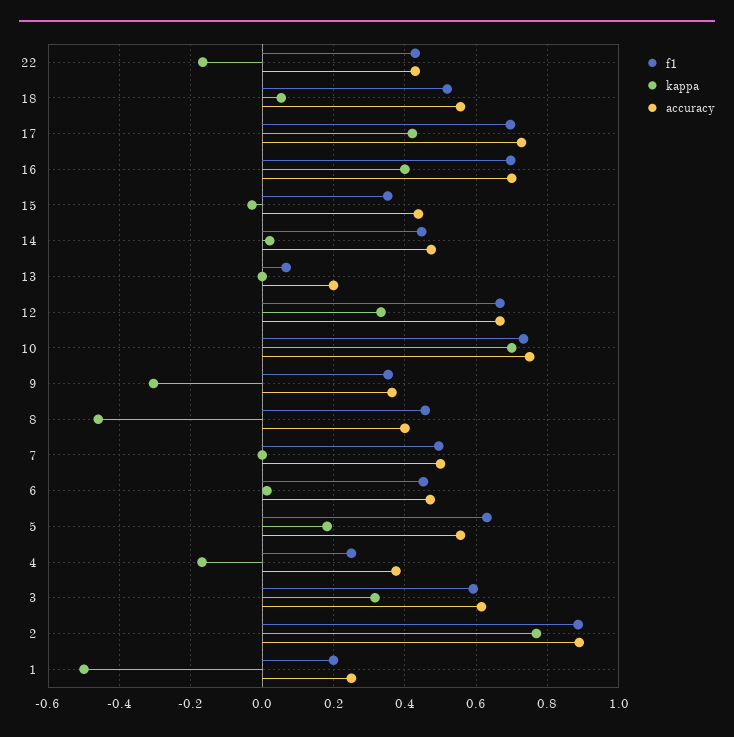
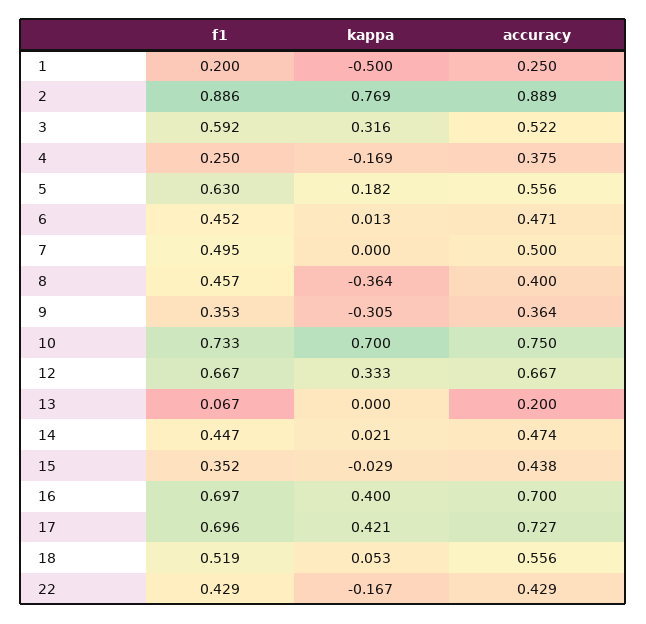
  {
    "f1": {
      "22": 0.429,
      "18": 0.519,
      "17": 0.696,
      "16": 0.697,
      "15": 0.352,
      "14": 0.447,
      "13": 0.067,
      "12": 0.667,
      "10": 0.733,
      "9": 0.353,
      "8": 0.457,
      "7": 0.495,
      "6": 0.452,
      "5": 0.63,
      "4": 0.25,
      "3": 0.592,
      "2": 0.886,
      "1": 0.2
    },
    "kappa": {
      "22": -0.167,
      "18": 0.053,
      "17": 0.421,
      "16": 0.4,
      "15": -0.029,
      "14": 0.021,
      "13": 0,
      "12": 0.333,
      "10": 0.7,
      "9": -0.305,
-     "8": -0.46,
+     "8": -0.364,
      "7": 0,
      "6": 0.013,
      "5": 0.182,
      "4": -0.169,
      "3": 0.316,
      "2": 0.769,
      "1": -0.5
    },
    "accuracy": {
      "22": 0.429,
      "18": 0.556,
      "17": 0.727,
      "16": 0.7,
      "15": 0.438,
      "14": 0.474,
      "13": 0.2,
      "12": 0.667,
      "10": 0.75,
      "9": 0.364,
      "8": 0.4,
      "7": 0.5,
      "6": 0.471,
      "5": 0.556,
      "4": 0.375,
-     "3": 0.62,
+     "3": 0.522,
      "2": 0.889,
      "1": 0.25
    }
  }

